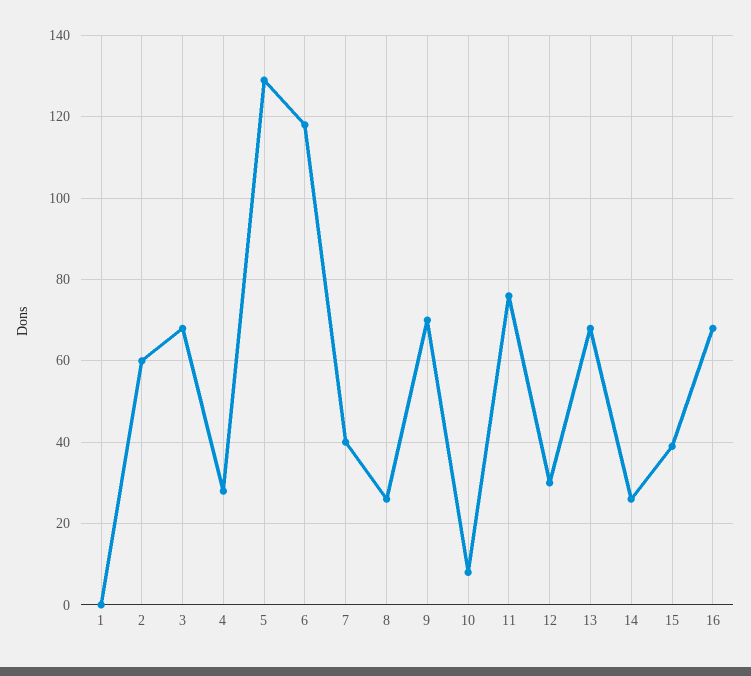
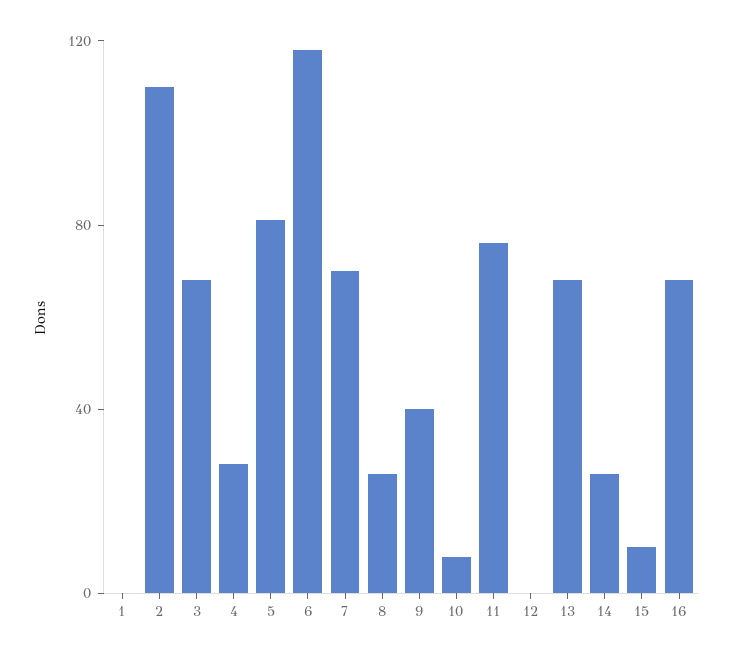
  {
    "1": 0,
-   "2": 60,
+   "2": 110,
    "3": 70,
    "4": 30,
-   "5": 130,
+   "5": 80,
    "6": 120,
-   "7": 40,
+   "7": 70,
    "8": 25,
-   "9": 70,
+   "9": 40,
    "10": 10,
    "11": 75,
-   "12": 30,
+   "12": 0,
    "13": 70,
    "14": 25,
-   "15": 40,
+   "15": 10,
    "16": 70
  }

